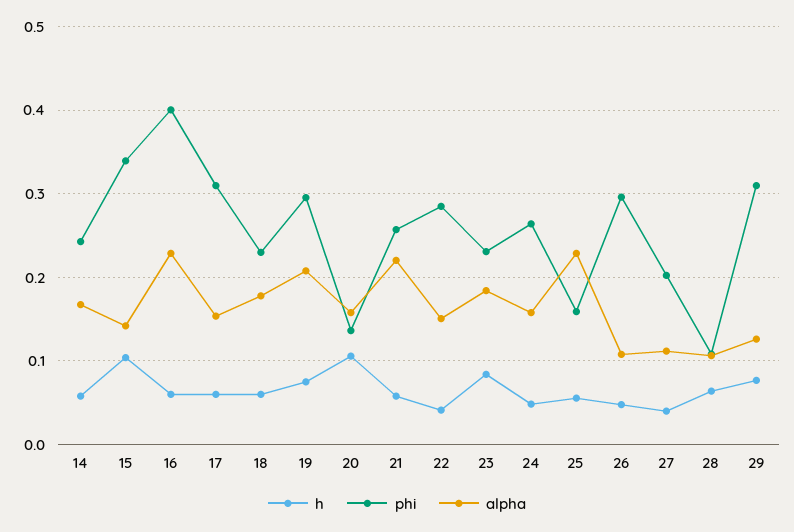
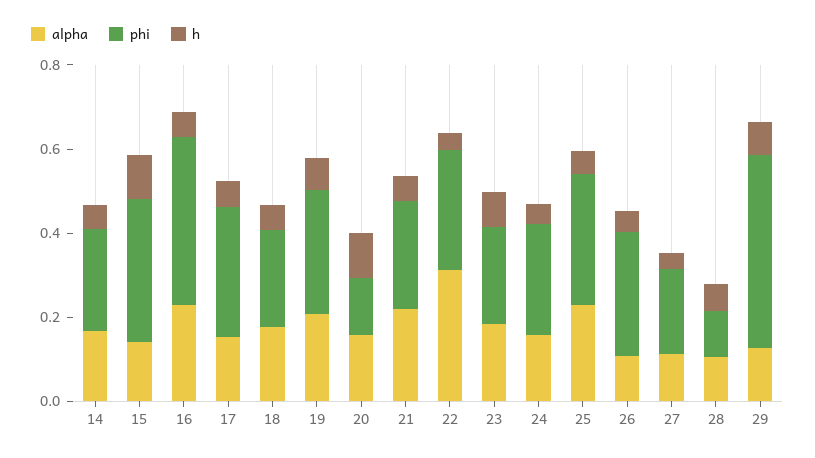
  {
    "h": {
      "14": 0.06,
      "15": 0.1,
      "16": 0.06,
      "17": 0.06,
      "18": 0.06,
      "19": 0.07,
      "20": 0.11,
      "21": 0.06,
      "22": 0.04,
      "23": 0.08,
      "24": 0.05,
      "25": 0.06,
      "26": 0.05,
      "27": 0.04,
      "28": 0.06,
      "29": 0.08
    },
    "phi": {
      "14": 0.24,
      "15": 0.34,
      "16": 0.4,
      "17": 0.31,
      "18": 0.23,
      "19": 0.3,
      "20": 0.14,
      "21": 0.26,
      "22": 0.28,
      "23": 0.23,
      "24": 0.26,
-     "25": 0.16,
+     "25": 0.3,
      "26": 0.3,
      "27": 0.2,
      "28": 0.11,
-     "29": 0.31
+     "29": 0.45
    },
    "alpha": {
      "14": 0.17,
      "15": 0.14,
      "16": 0.23,
      "17": 0.15,
      "18": 0.18,
      "19": 0.21,
      "20": 0.16,
      "21": 0.22,
-     "22": 0.15,
+     "22": 0.3,
      "23": 0.18,
      "24": 0.16,
      "25": 0.23,
      "26": 0.11,
      "27": 0.11,
      "28": 0.11,
      "29": 0.13
    }
  }

